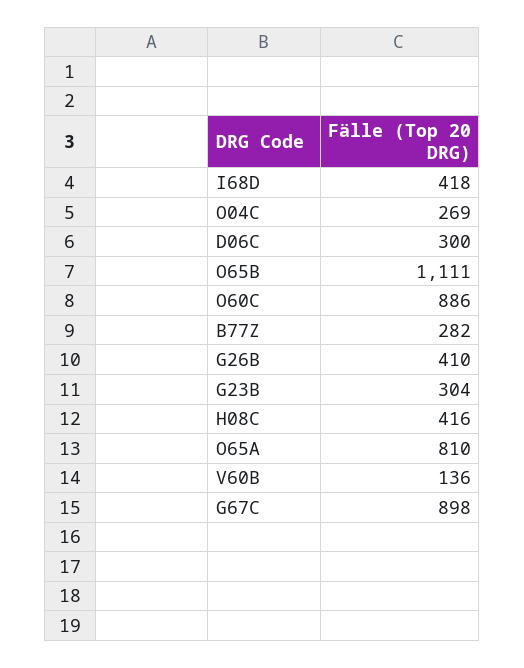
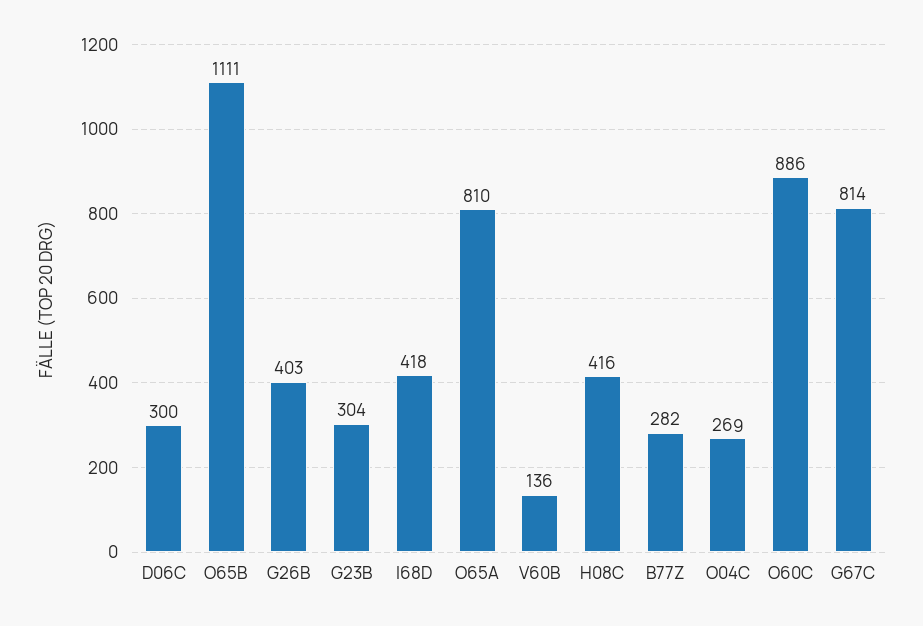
  {
    "I68D": 418,
    "O04C": 269,
    "D06C": 300,
    "O65B": 1111,
    "O60C": 886,
    "B77Z": 282,
-   "G26B": 410,
+   "G26B": 403,
    "G23B": 304,
    "H08C": 416,
    "O65A": 810,
    "V60B": 136,
-   "G67C": 898
+   "G67C": 814
  }

